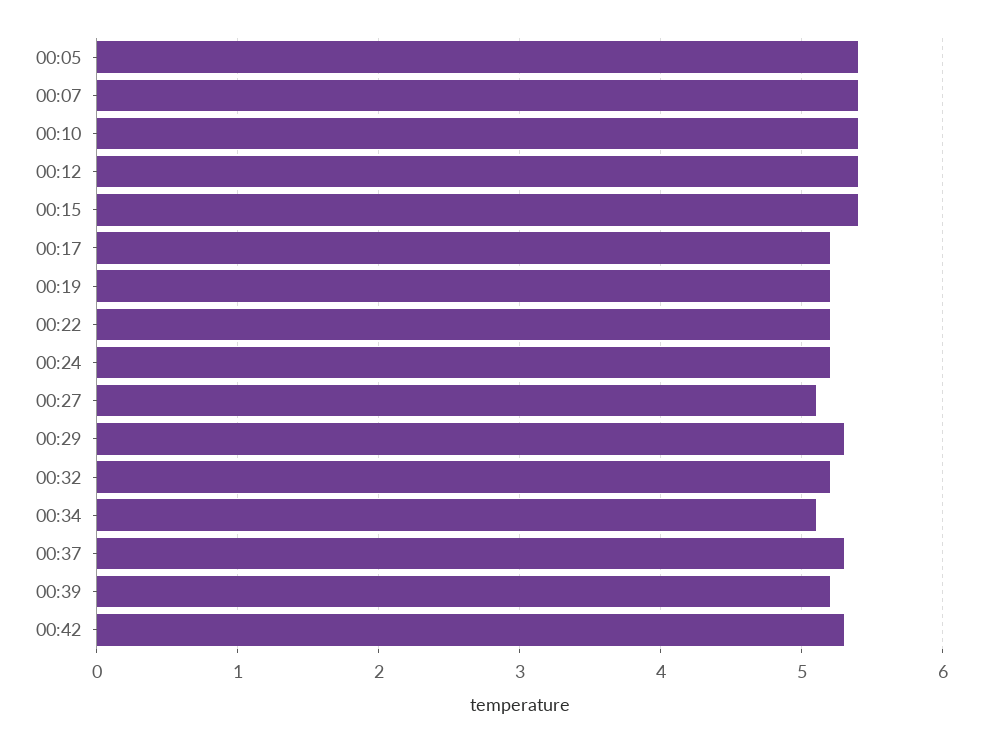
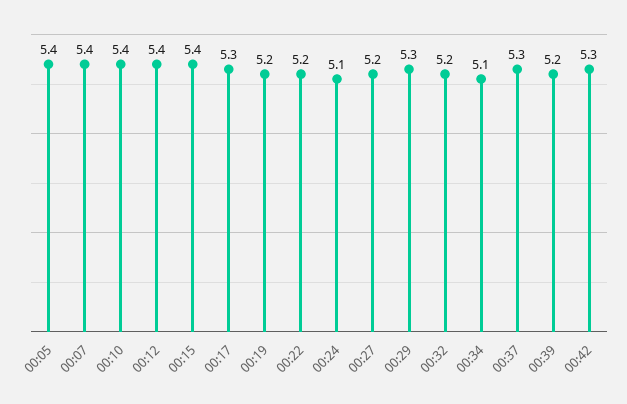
  {
    "00:05": 5.4,
    "00:07": 5.4,
    "00:10": 5.4,
    "00:12": 5.4,
    "00:15": 5.4,
-   "00:17": 5.2,
+   "00:17": 5.3,
    "00:19": 5.2,
    "00:22": 5.2,
-   "00:24": 5.2,
+   "00:24": 5.1,
-   "00:27": 5.1,
+   "00:27": 5.2,
    "00:29": 5.3,
    "00:32": 5.2,
    "00:34": 5.1,
    "00:37": 5.3,
    "00:39": 5.2,
    "00:42": 5.3
  }

